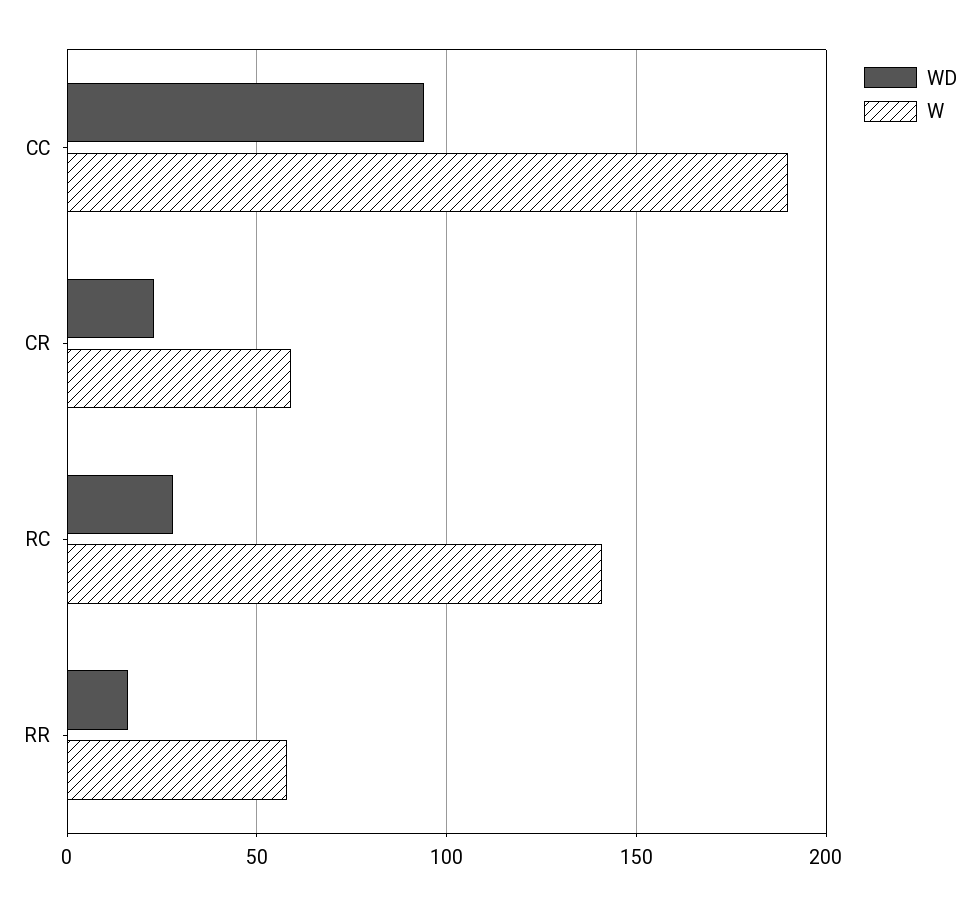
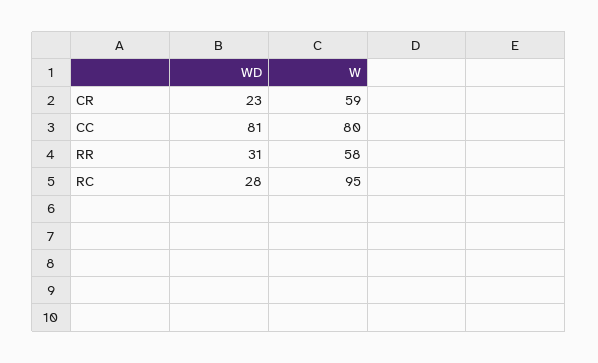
  {
    "WD": {
-     "CC": 95,
+     "CC": 81,
      "CR": 23,
      "RC": 28,
-     "RR": 15
+     "RR": 31
    },
    "W": {
-     "CC": 190,
+     "CC": 80,
      "CR": 59,
-     "RC": 140,
+     "RC": 95,
      "RR": 58
    }
  }

